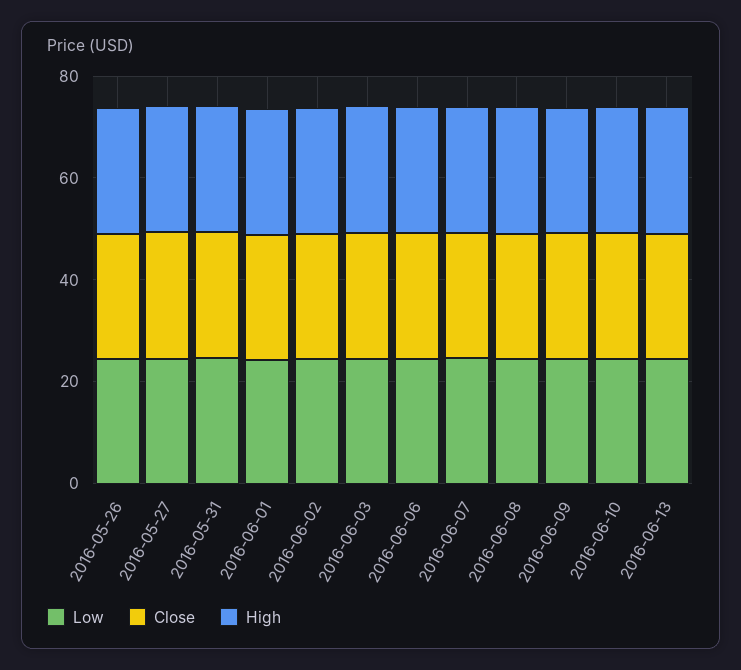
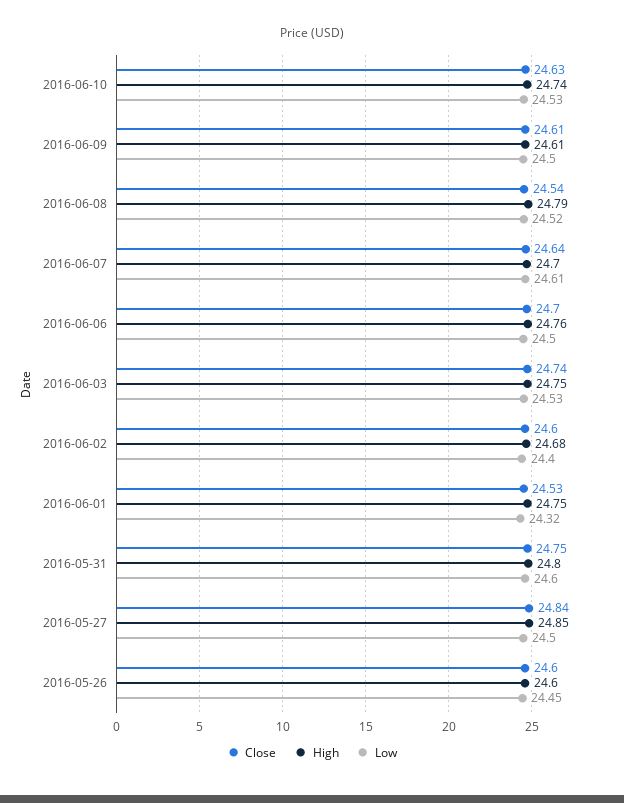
  {
    "Low": {
      "2016-05-26": 24.45,
      "2016-05-27": 24.5,
      "2016-05-31": 24.6,
      "2016-06-01": 24.32,
      "2016-06-02": 24.4,
      "2016-06-03": 24.53,
      "2016-06-06": 24.5,
      "2016-06-07": 24.61,
      "2016-06-08": 24.52,
      "2016-06-09": 24.5,
-     "2016-06-10": 24.53,
+     "2016-06-10": 24.53
-     "2016-06-13": 25
    },
    "Close": {
      "2016-05-26": 24.6,
      "2016-05-27": 24.84,
      "2016-05-31": 24.75,
      "2016-06-01": 24.53,
      "2016-06-02": 24.6,
      "2016-06-03": 24.74,
      "2016-06-06": 24.7,
      "2016-06-07": 24.64,
      "2016-06-08": 24.54,
      "2016-06-09": 24.61,
-     "2016-06-10": 24.63,
+     "2016-06-10": 24.63
-     "2016-06-13": 25
    },
    "High": {
      "2016-05-26": 24.6,
      "2016-05-27": 24.85,
      "2016-05-31": 24.8,
      "2016-06-01": 24.75,
      "2016-06-02": 24.68,
      "2016-06-03": 24.75,
      "2016-06-06": 24.76,
      "2016-06-07": 24.7,
      "2016-06-08": 24.79,
      "2016-06-09": 24.61,
-     "2016-06-10": 24.74,
+     "2016-06-10": 24.74
-     "2016-06-13": 25
    }
  }

